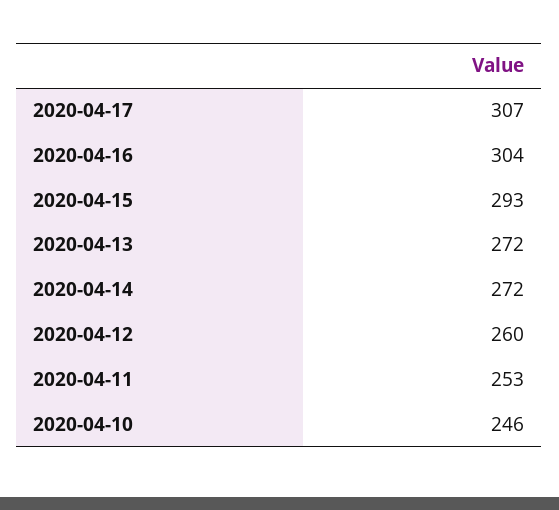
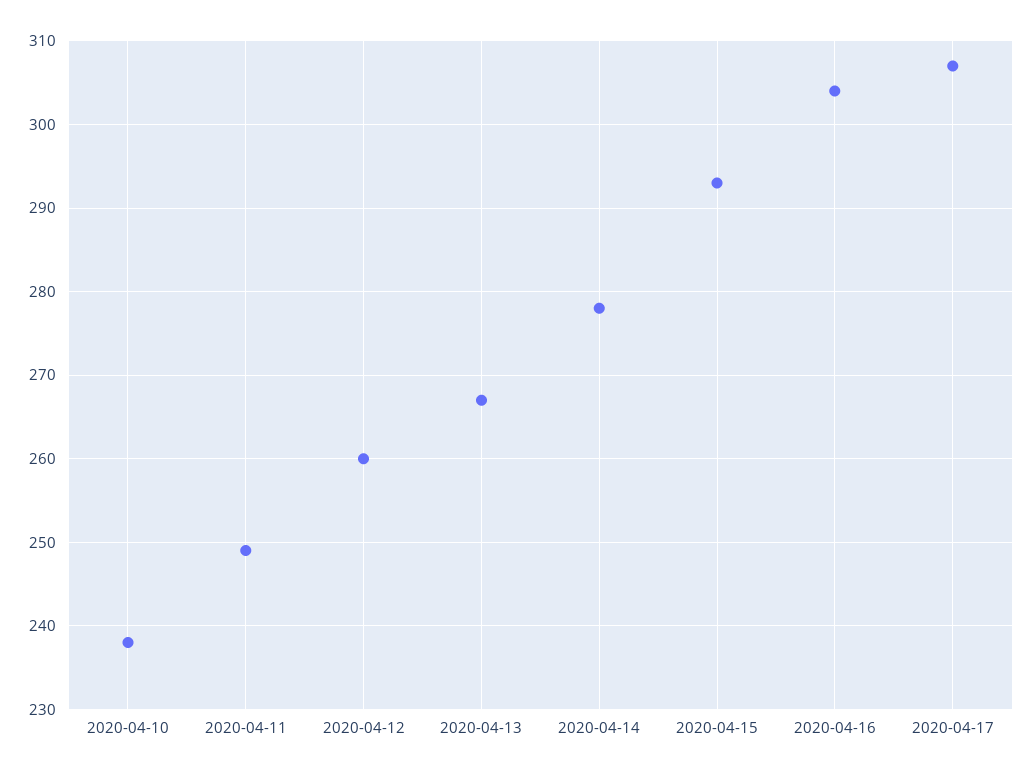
  {
    "2020-04-17": 307,
    "2020-04-16": 304,
    "2020-04-15": 293,
-   "2020-04-13": 272,
+   "2020-04-13": 267,
-   "2020-04-14": 272,
+   "2020-04-14": 278,
    "2020-04-12": 260,
-   "2020-04-11": 253,
+   "2020-04-11": 249,
-   "2020-04-10": 246
+   "2020-04-10": 238
  }

